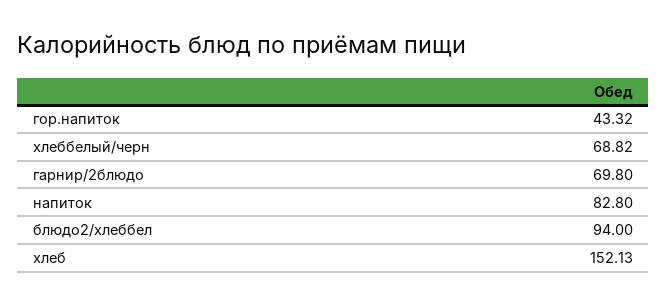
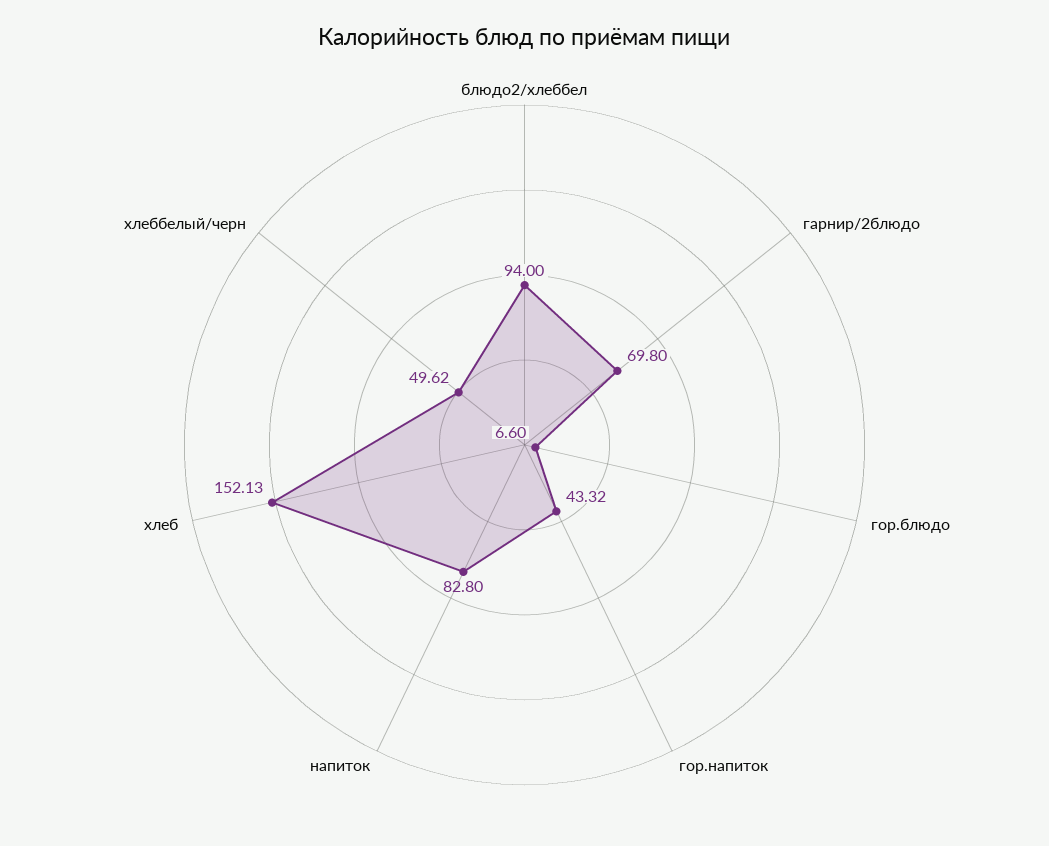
  {
    "гор.напиток": 43.32,
-   "хлеббелый/черн": 68.82,
+   "хлеббелый/черн": 49.62,
    "гарнир/2блюдо": 69.8,
    "напиток": 82.8,
    "блюдо2/хлеббел": 94,
-   "хлеб": 152.13
+   "хлеб": 152.13,
+   "гор.блюдо": 6.6
  }

